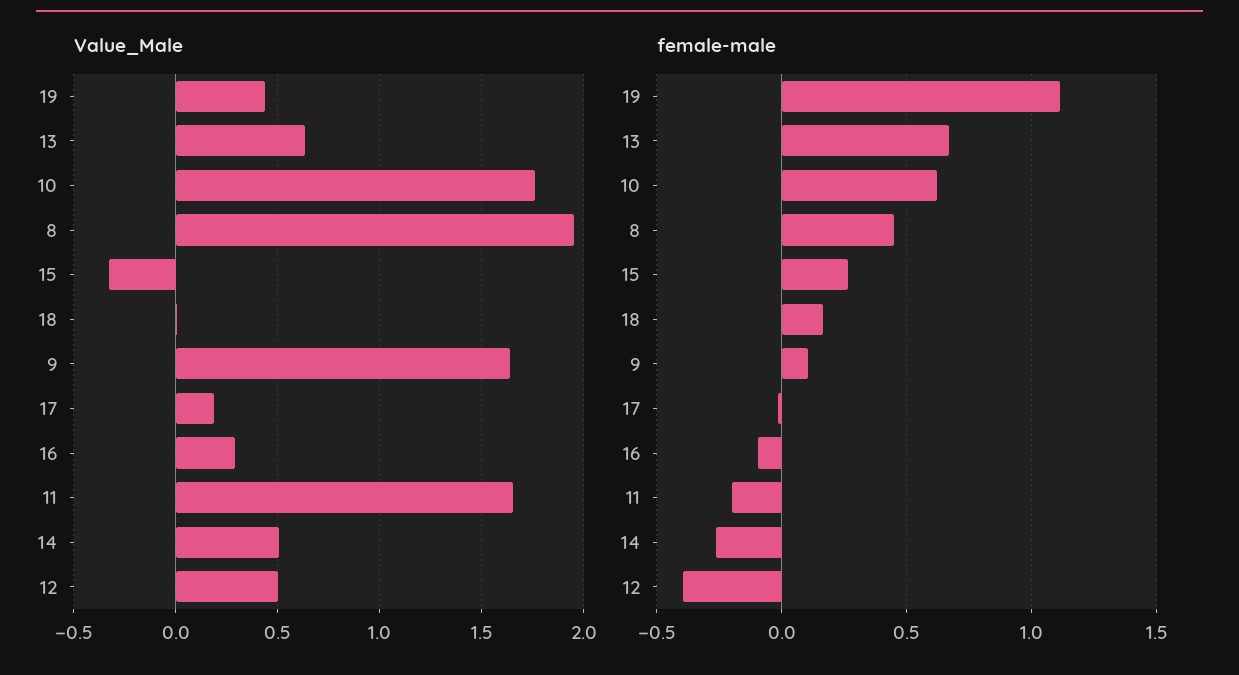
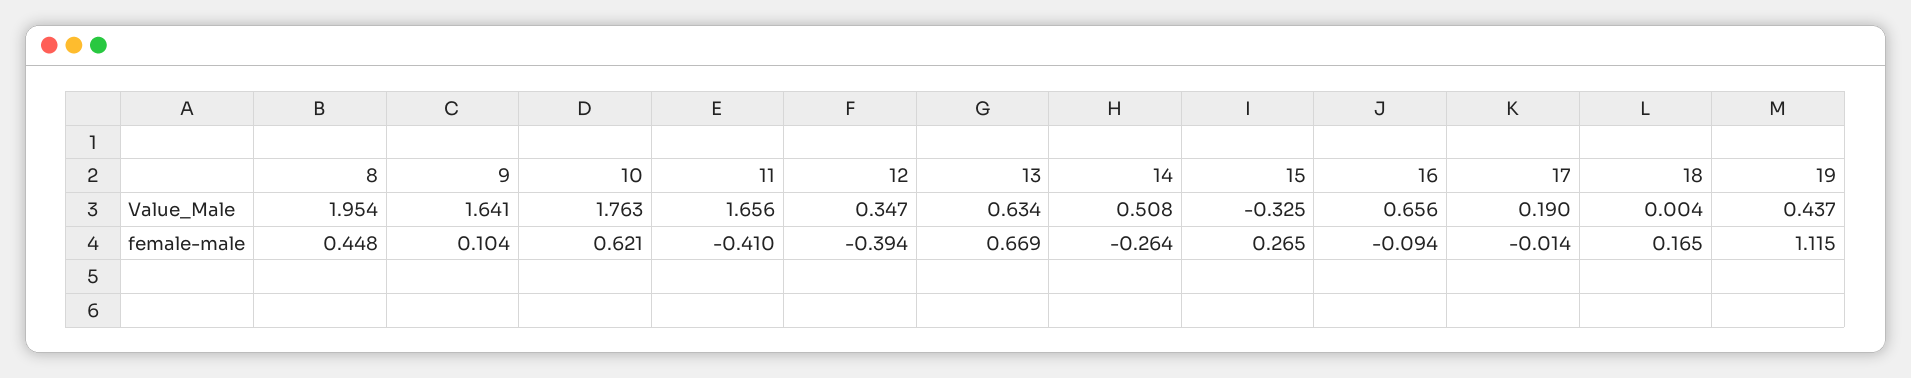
  {
    "Value_Male": {
      "19": 0.437,
      "13": 0.634,
      "10": 1.763,
      "8": 1.954,
      "15": -0.325,
      "18": 0.004,
      "9": 1.641,
      "17": 0.19,
-     "16": 0.3,
+     "16": 0.656,
      "11": 1.656,
      "14": 0.508,
-     "12": 0.5
+     "12": 0.347
    },
    "female-male": {
      "19": 1.115,
      "13": 0.669,
      "10": 0.621,
      "8": 0.448,
      "15": 0.265,
      "18": 0.165,
      "9": 0.104,
      "17": -0.014,
      "16": -0.094,
-     "11": -0.2,
+     "11": -0.41,
      "14": -0.264,
      "12": -0.394
    }
  }

